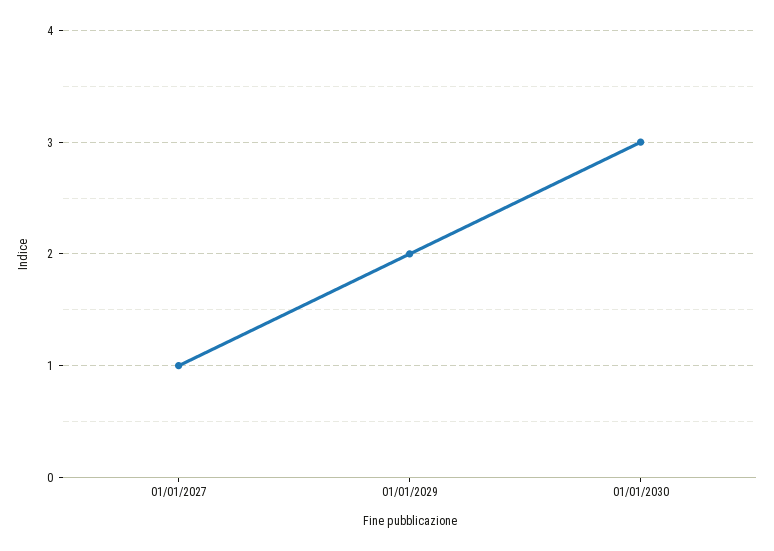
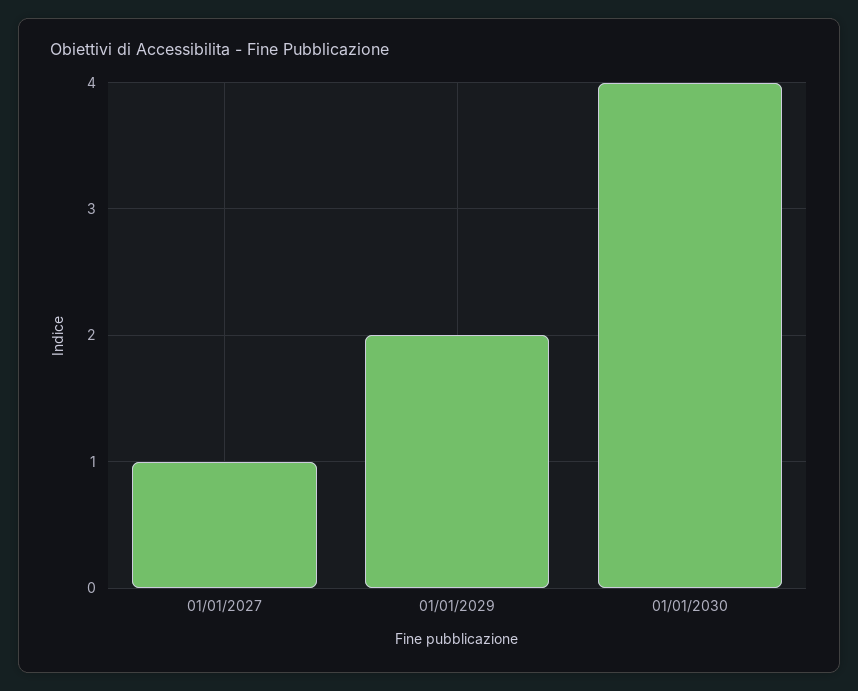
  {
    "01/01/2027": 1,
    "01/01/2029": 2,
-   "01/01/2030": 3
+   "01/01/2030": 4
  }

